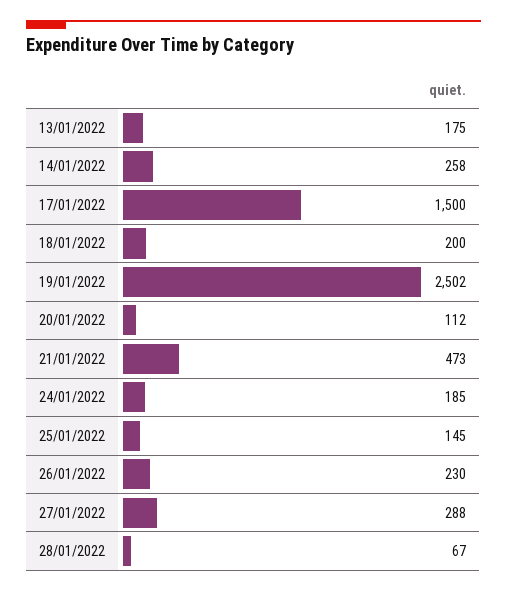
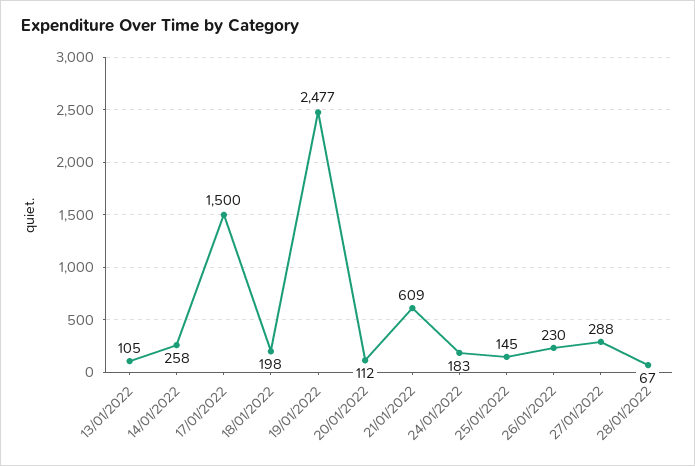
  {
-   "13/01/2022": 175,
+   "13/01/2022": 105,
    "14/01/2022": 258,
    "17/01/2022": 1500,
-   "18/01/2022": 200,
+   "18/01/2022": 198,
-   "19/01/2022": 2502,
+   "19/01/2022": 2477,
    "20/01/2022": 112,
-   "21/01/2022": 473,
+   "21/01/2022": 609,
-   "24/01/2022": 185,
+   "24/01/2022": 183,
    "25/01/2022": 145,
    "26/01/2022": 230,
    "27/01/2022": 288,
    "28/01/2022": 67
  }

